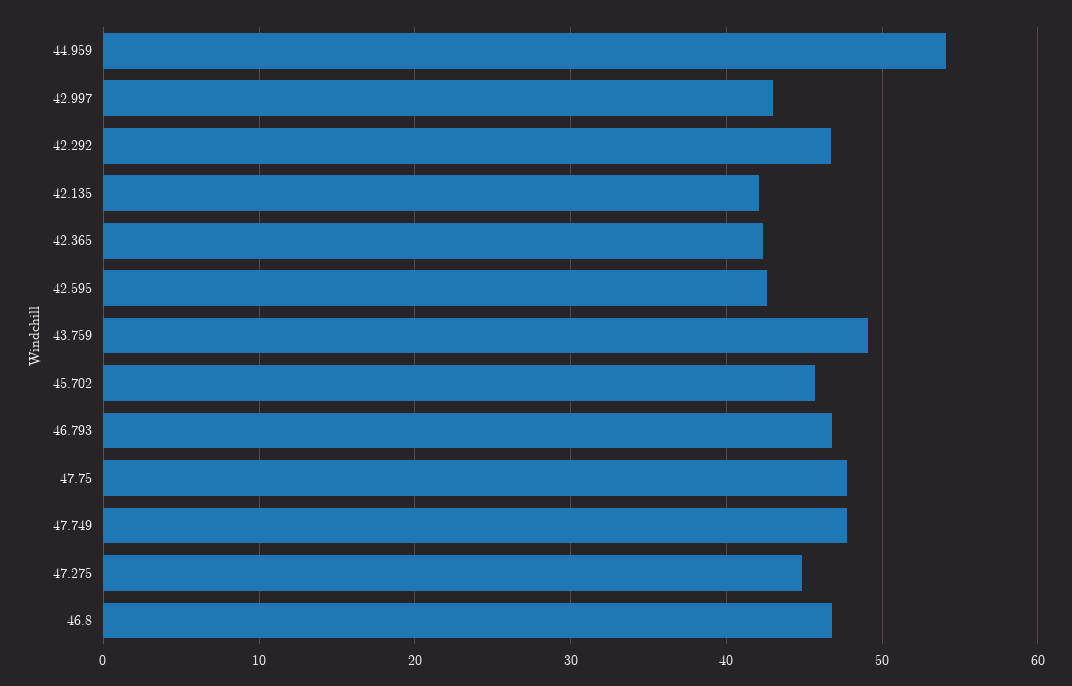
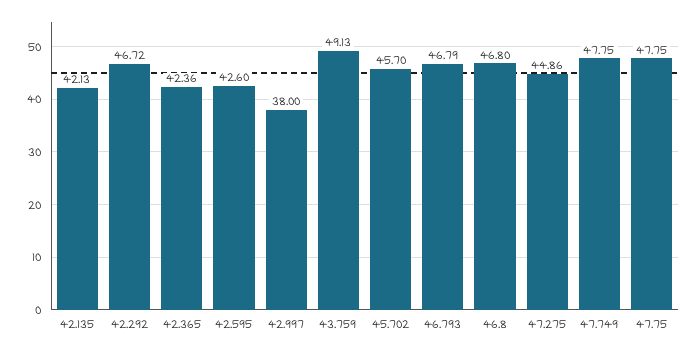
  {
-   "44.959": 54,
-   "42.997": 43,
+   "42.997": 38,
    "42.292": 46.72,
    "42.135": 42.13,
    "42.365": 42.36,
    "42.595": 42.6,
    "43.759": 49.13,
    "45.702": 45.7,
    "46.793": 46.79,
    "47.75": 47.75,
    "47.749": 47.75,
    "47.275": 44.86,
    "46.8": 46.8
  }

